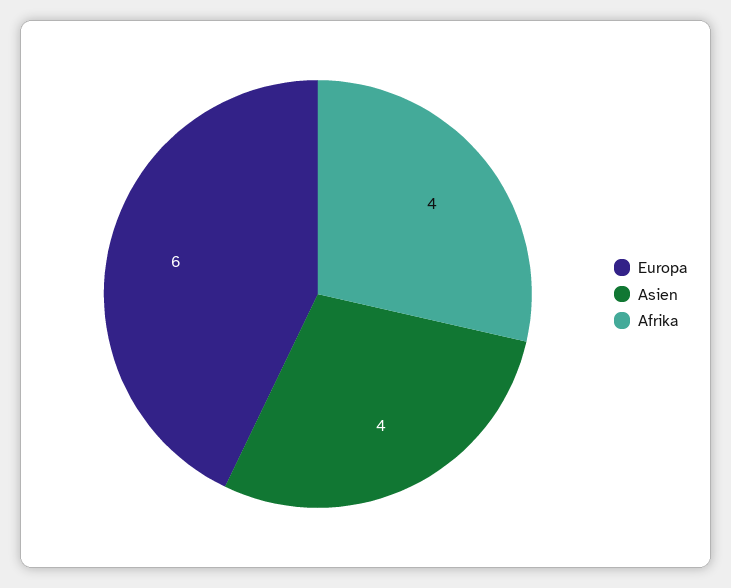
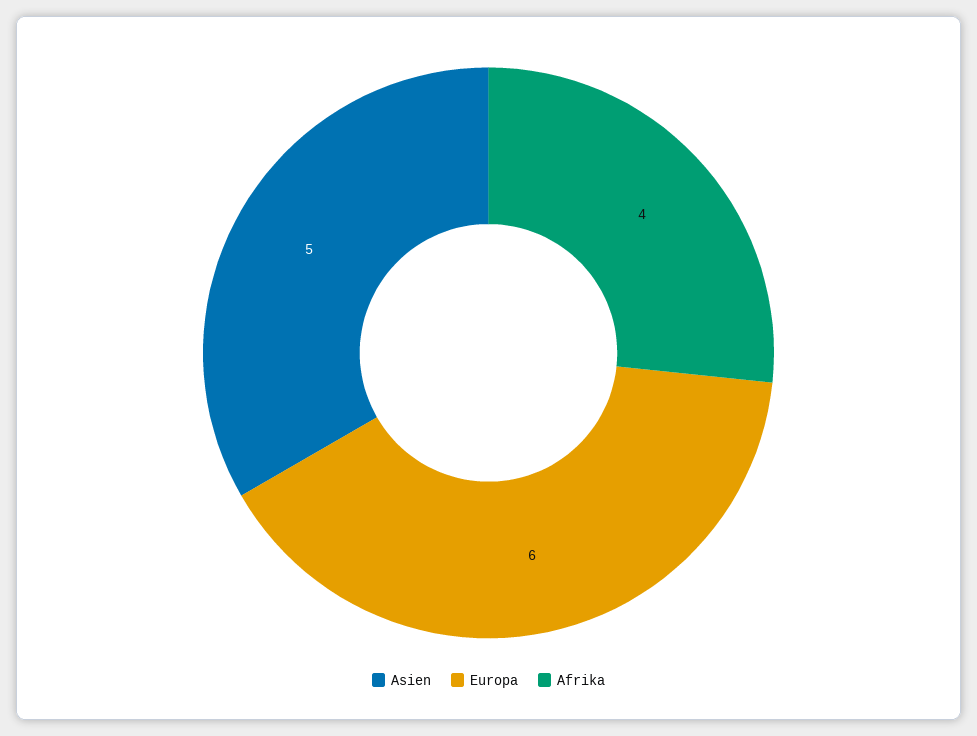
  {
    "Europa": 6,
-   "Asien": 4,
+   "Asien": 5,
    "Afrika": 4
  }

